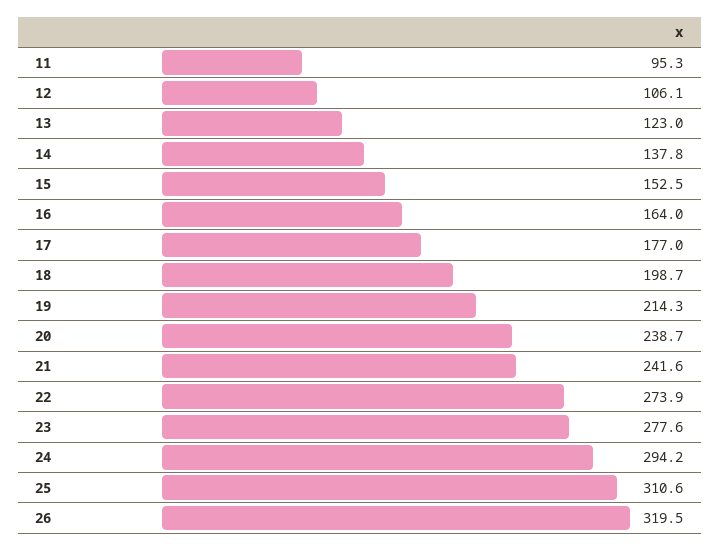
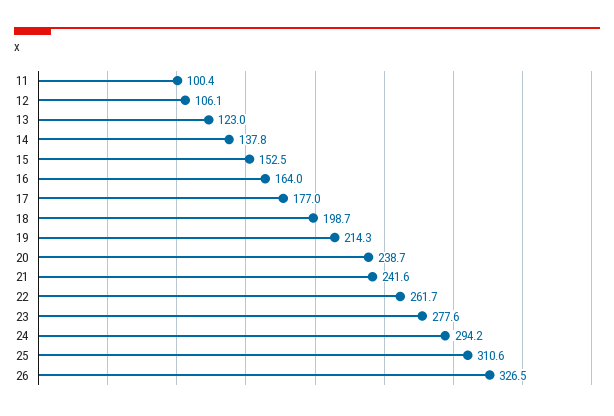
  {
-   "11": 95.3,
+   "11": 100.4,
    "12": 106.1,
    "13": 123,
    "14": 137.8,
    "15": 152.5,
    "16": 164,
    "17": 177,
    "18": 198.7,
    "19": 214.3,
    "20": 238.7,
    "21": 241.6,
-   "22": 273.9,
+   "22": 261.7,
    "23": 277.6,
    "24": 294.2,
    "25": 310.6,
-   "26": 319.5
+   "26": 326.5
  }

